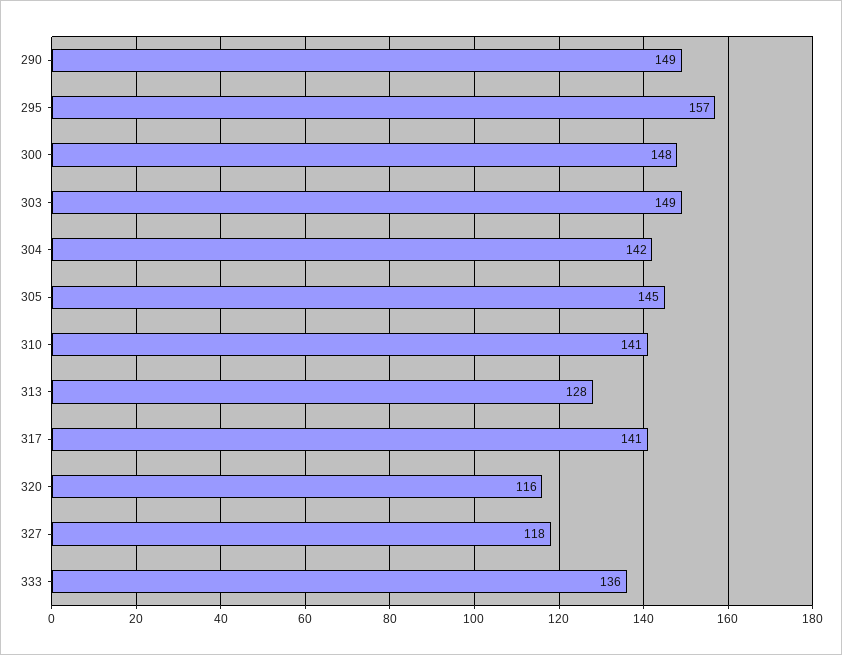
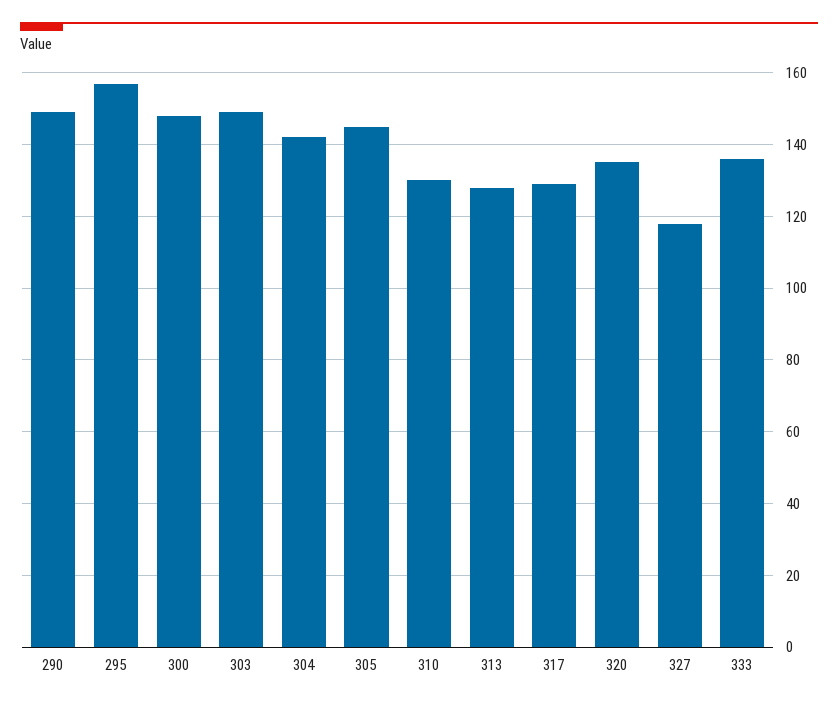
  {
    "290": 149,
    "295": 157,
    "300": 148,
    "303": 149,
    "304": 142,
    "305": 145,
-   "310": 141,
+   "310": 130,
    "313": 128,
-   "317": 141,
+   "317": 130,
-   "320": 116,
+   "320": 135,
    "327": 118,
    "333": 136
  }

